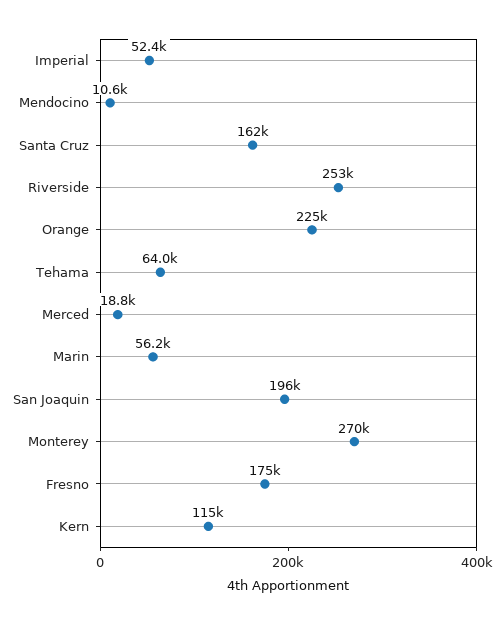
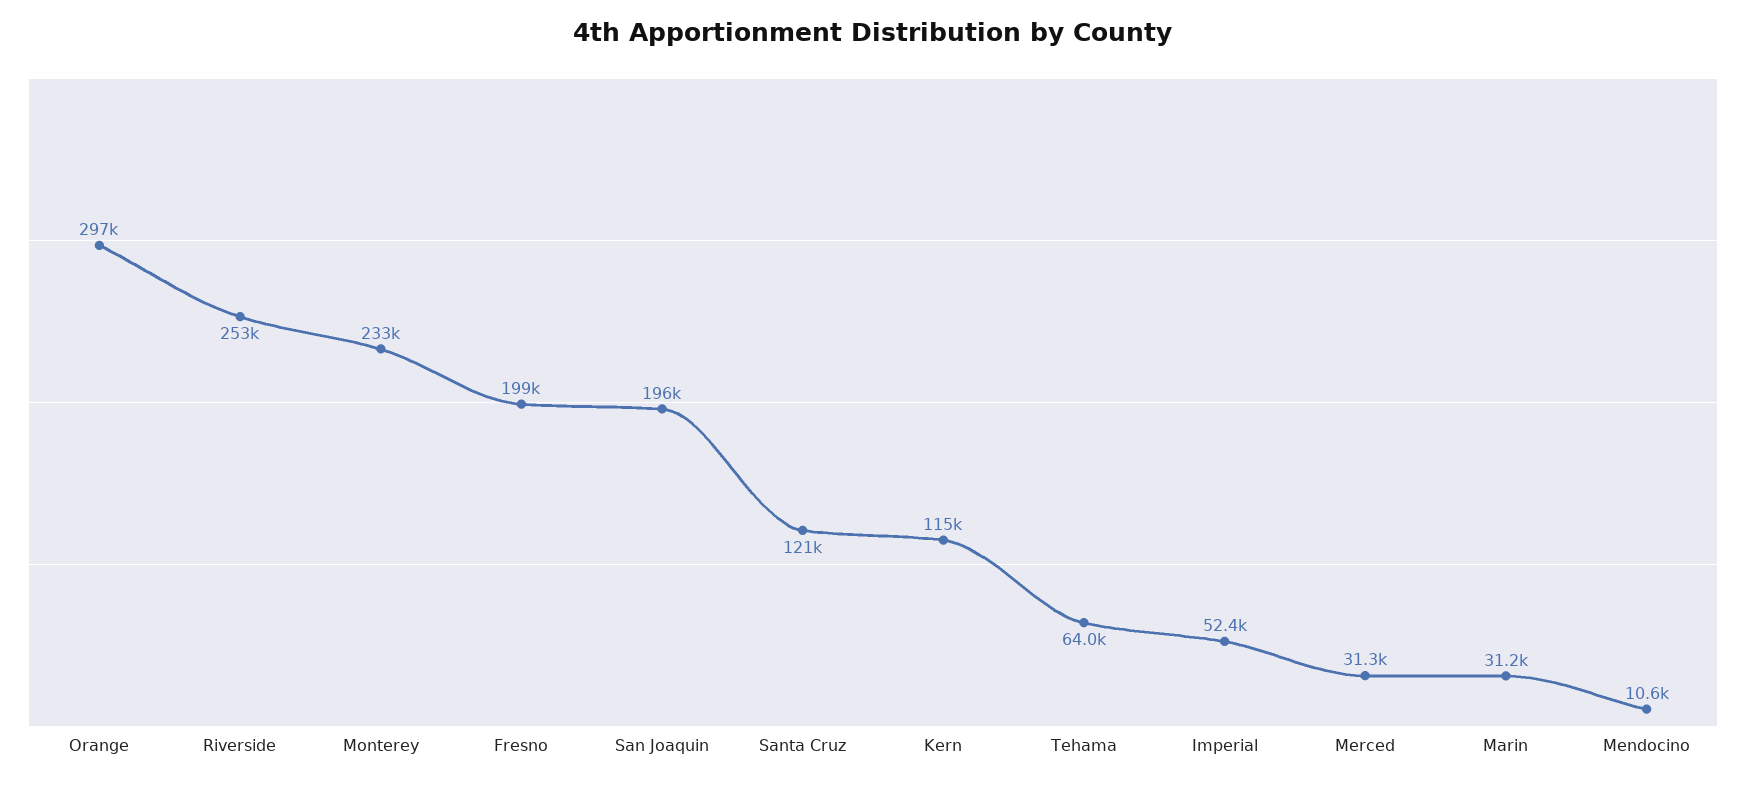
  {
    "Imperial": 52400,
    "Mendocino": 10600,
-   "Santa Cruz": 162000,
+   "Santa Cruz": 121000,
    "Riverside": 253000,
-   "Orange": 225000,
+   "Orange": 297000,
    "Tehama": 64000,
-   "Merced": 18800,
+   "Merced": 31300,
-   "Marin": 56200,
+   "Marin": 31200,
    "San Joaquin": 196000,
-   "Monterey": 270000,
+   "Monterey": 233000,
-   "Fresno": 175000,
+   "Fresno": 199000,
    "Kern": 115000
  }

